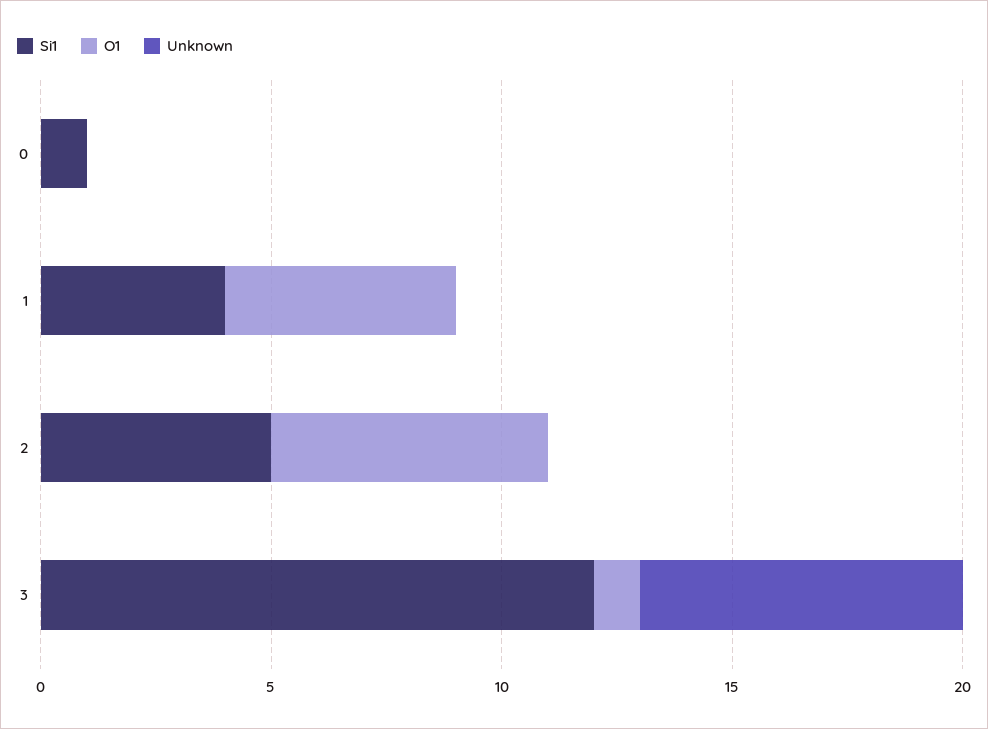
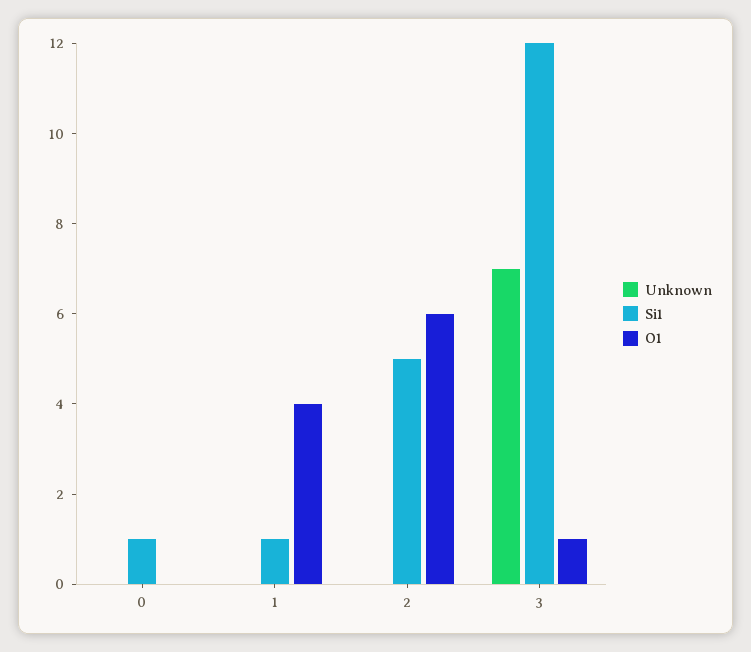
  {
    "Si1": {
      "0": 1,
-     "1": 4,
+     "1": 1,
      "2": 5,
      "3": 12
    },
    "O1": {
      "0": 0,
-     "1": 5,
+     "1": 4,
      "2": 6,
      "3": 1
    },
    "Unknown": {
      "0": 0,
      "1": 0,
      "2": 0,
      "3": 7
    }
  }

